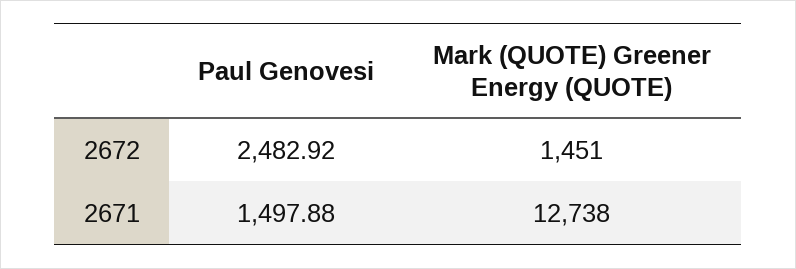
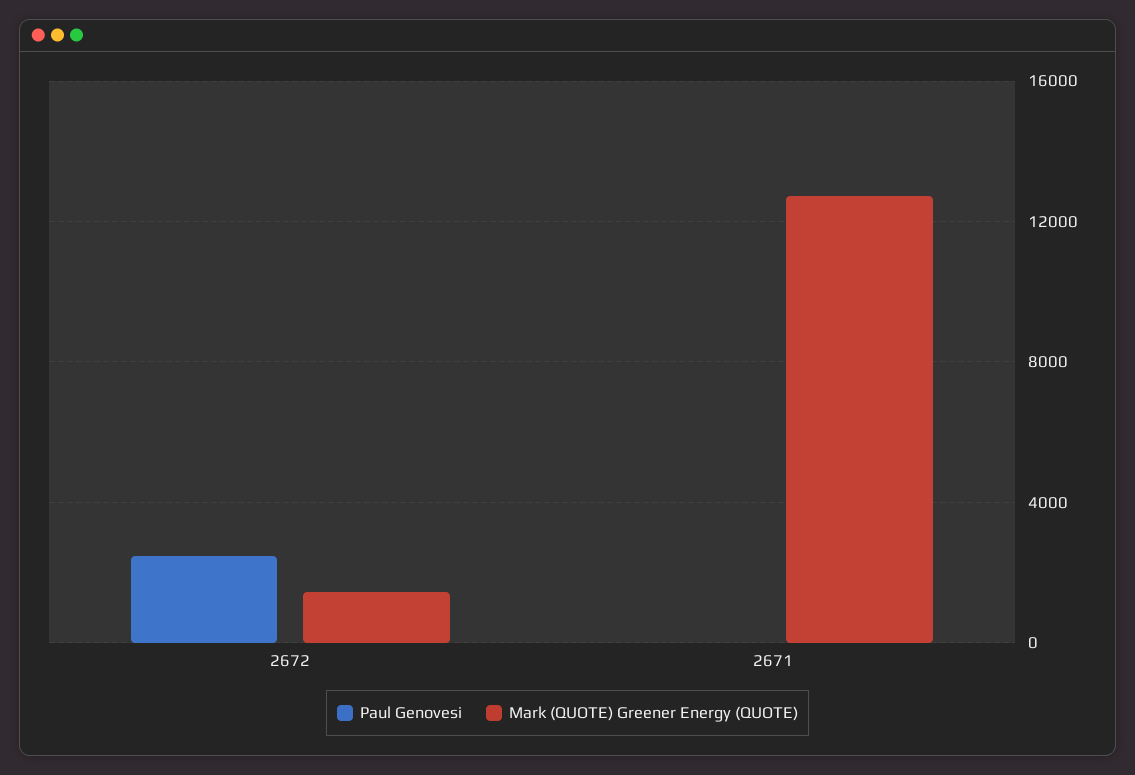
  {
    "Paul Genovesi": {
      "2672": 2482.92,
-     "2671": 1497.88
+     "2671": 0
    },
    "Mark (QUOTE) Greener Energy (QUOTE)": {
      "2672": 1451,
      "2671": 12738
    }
  }

